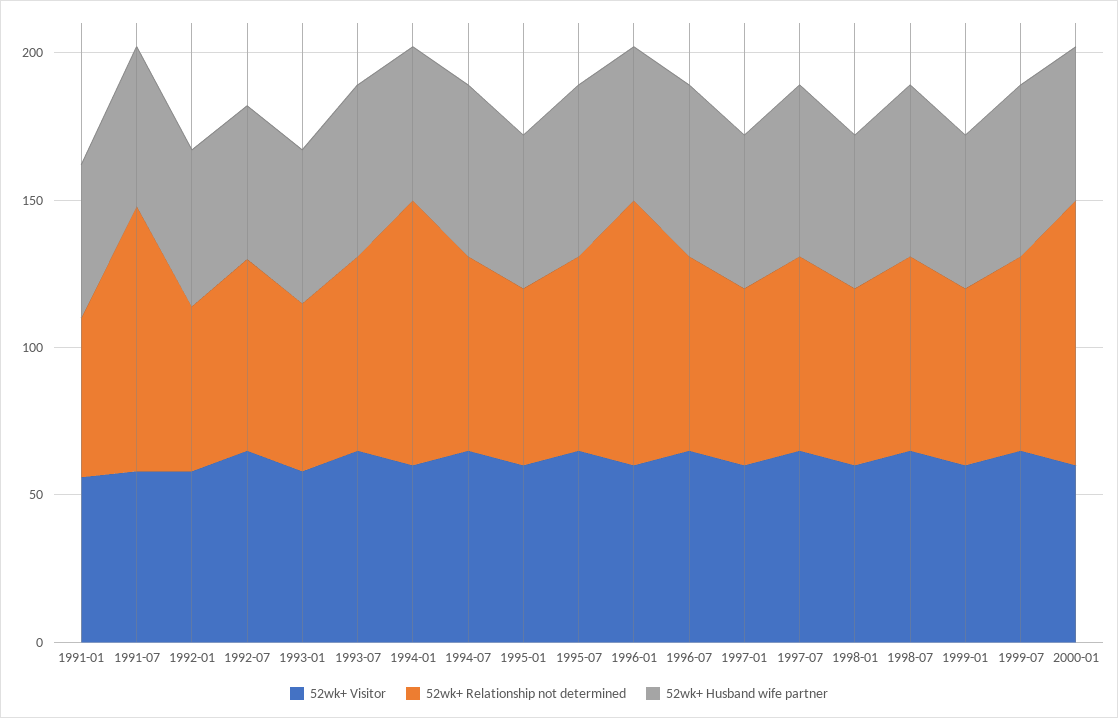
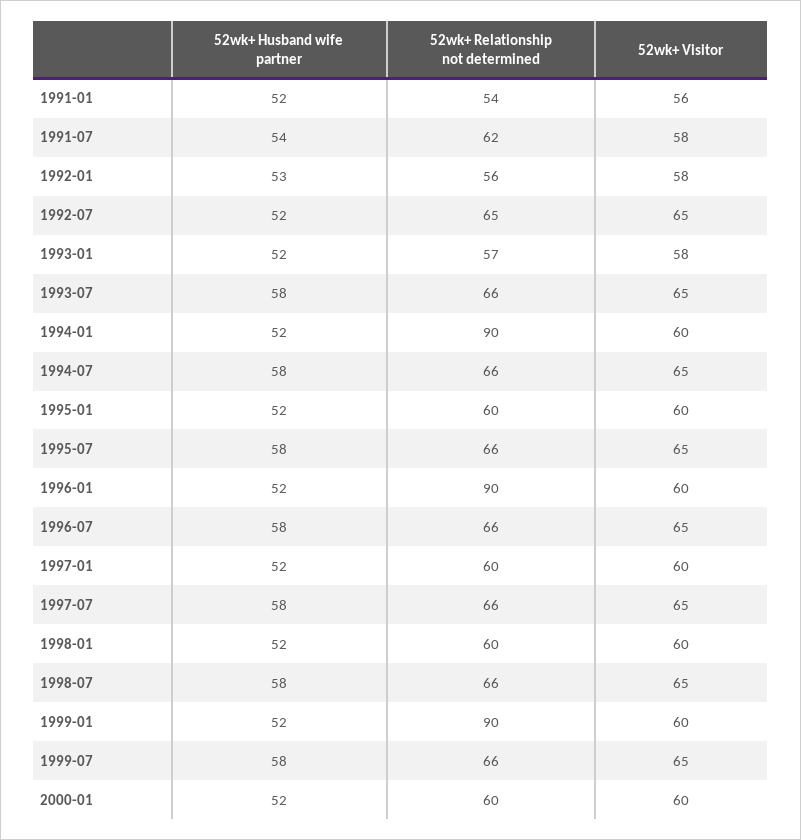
  {
    "52wk+ Visitor": {
      "1991-01": 56,
      "1991-07": 58,
      "1992-01": 58,
      "1992-07": 65,
      "1993-01": 58,
      "1993-07": 65,
      "1994-01": 60,
      "1994-07": 65,
      "1995-01": 60,
      "1995-07": 65,
      "1996-01": 60,
      "1996-07": 65,
      "1997-01": 60,
      "1997-07": 65,
      "1998-01": 60,
      "1998-07": 65,
      "1999-01": 60,
      "1999-07": 65,
      "2000-01": 60
    },
    "52wk+ Relationship not determined": {
      "1991-01": 54,
-     "1991-07": 90,
+     "1991-07": 62,
      "1992-01": 56,
      "1992-07": 65,
      "1993-01": 57,
      "1993-07": 66,
      "1994-01": 90,
      "1994-07": 66,
      "1995-01": 60,
      "1995-07": 66,
      "1996-01": 90,
      "1996-07": 66,
      "1997-01": 60,
      "1997-07": 66,
      "1998-01": 60,
      "1998-07": 66,
-     "1999-01": 60,
+     "1999-01": 90,
      "1999-07": 66,
-     "2000-01": 90
+     "2000-01": 60
    },
    "52wk+ Husband wife partner": {
      "1991-01": 52,
      "1991-07": 54,
      "1992-01": 53,
      "1992-07": 52,
      "1993-01": 52,
      "1993-07": 58,
      "1994-01": 52,
      "1994-07": 58,
      "1995-01": 52,
      "1995-07": 58,
      "1996-01": 52,
      "1996-07": 58,
      "1997-01": 52,
      "1997-07": 58,
      "1998-01": 52,
      "1998-07": 58,
      "1999-01": 52,
      "1999-07": 58,
      "2000-01": 52
    }
  }

